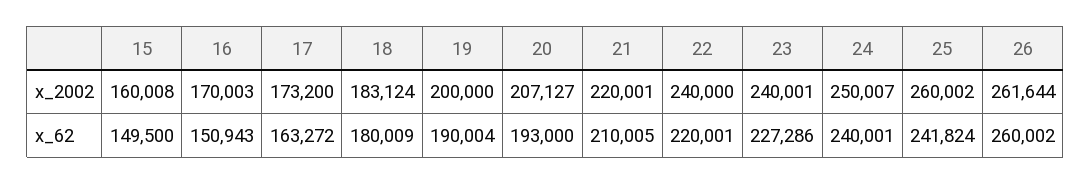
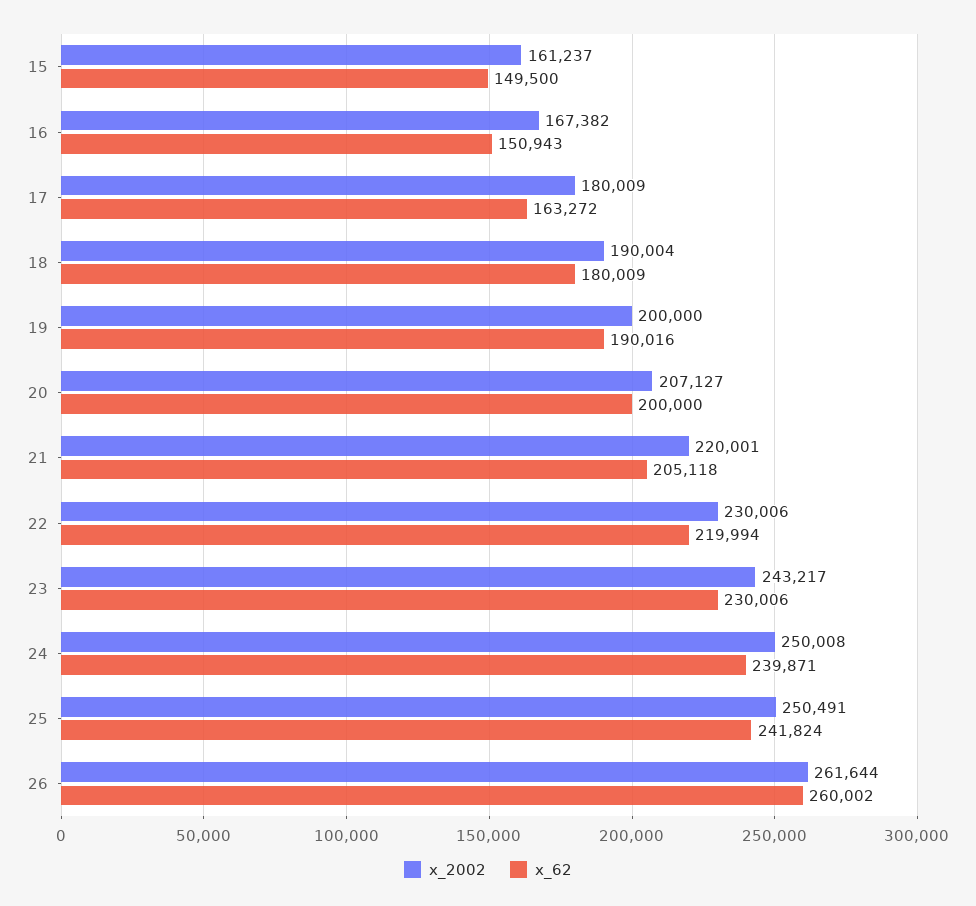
  {
    "x_2002": {
-     "15": 160008,
+     "15": 161237,
-     "16": 170003,
+     "16": 167382,
-     "17": 173200,
+     "17": 180009,
-     "18": 183124,
+     "18": 190004,
      "19": 200000,
      "20": 207127,
      "21": 220001,
-     "22": 240000,
+     "22": 230006,
-     "23": 240001,
+     "23": 243217,
-     "24": 250007,
+     "24": 250008,
-     "25": 260002,
+     "25": 250491,
      "26": 261644
    },
    "x_62": {
      "15": 149500,
      "16": 150943,
      "17": 163272,
      "18": 180009,
-     "19": 190004,
+     "19": 190016,
-     "20": 193000,
+     "20": 200000,
-     "21": 210005,
+     "21": 205118,
-     "22": 220001,
+     "22": 219994,
-     "23": 227286,
+     "23": 230006,
-     "24": 240001,
+     "24": 239871,
      "25": 241824,
      "26": 260002
    }
  }

